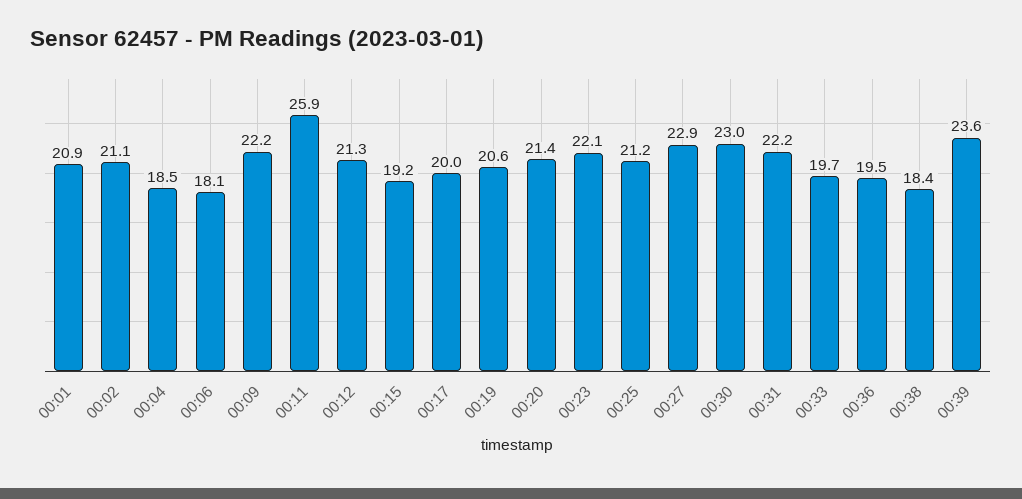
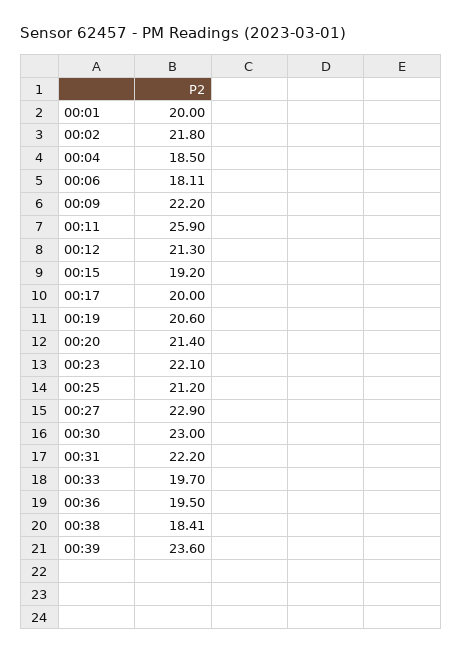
  {
-   "00:01": 20.9,
+   "00:01": 20,
-   "00:02": 21.1,
+   "00:02": 21.8,
    "00:04": 18.5,
    "00:06": 18.11,
    "00:09": 22.2,
    "00:11": 25.9,
    "00:12": 21.3,
    "00:15": 19.2,
    "00:17": 20,
    "00:19": 20.6,
    "00:20": 21.4,
    "00:23": 22.1,
    "00:25": 21.2,
    "00:27": 22.9,
    "00:30": 23,
    "00:31": 22.2,
    "00:33": 19.7,
    "00:36": 19.5,
    "00:38": 18.41,
    "00:39": 23.6
  }

